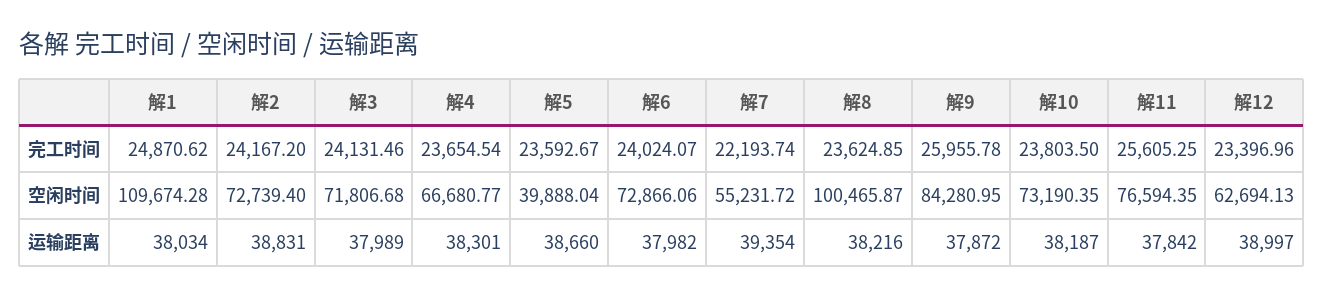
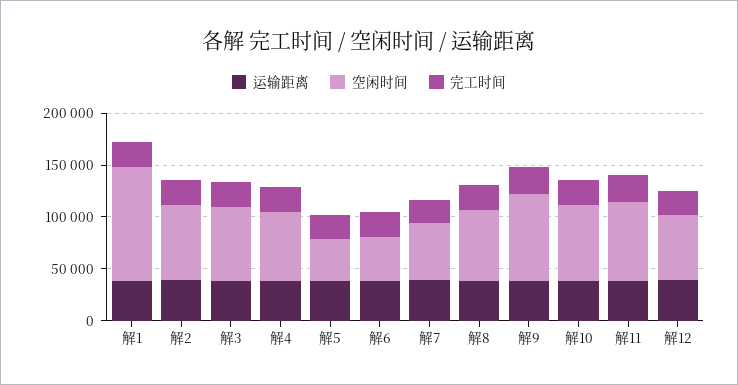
  {
    "完工时间": {
      "解1": 24870.62,
      "解2": 24167.2,
      "解3": 24131.46,
      "解4": 23654.54,
      "解5": 23592.67,
      "解6": 24024.07,
      "解7": 22193.74,
      "解8": 23624.85,
      "解9": 25955.78,
      "解10": 23803.5,
      "解11": 25605.25,
      "解12": 23396.96
    },
    "空闲时间": {
      "解1": 109674.28,
      "解2": 72739.4,
      "解3": 71806.68,
      "解4": 66680.77,
      "解5": 39888.04,
-     "解6": 72866.06,
+     "解6": 40000,
      "解7": 55231.72,
-     "解8": 100465.87,
+     "解8": 70000,
      "解9": 84280.95,
      "解10": 73190.35,
      "解11": 76594.35,
      "解12": 62694.13
    },
    "运输距离": {
      "解1": 38034,
      "解2": 38831,
      "解3": 37989,
      "解4": 38301,
      "解5": 38660,
      "解6": 37982,
      "解7": 39354,
      "解8": 38216,
      "解9": 37872,
      "解10": 38187,
      "解11": 37842,
      "解12": 38997
    }
  }

